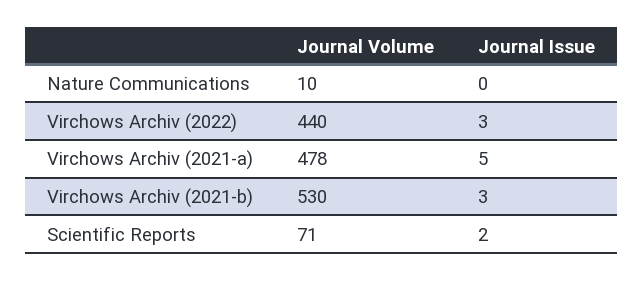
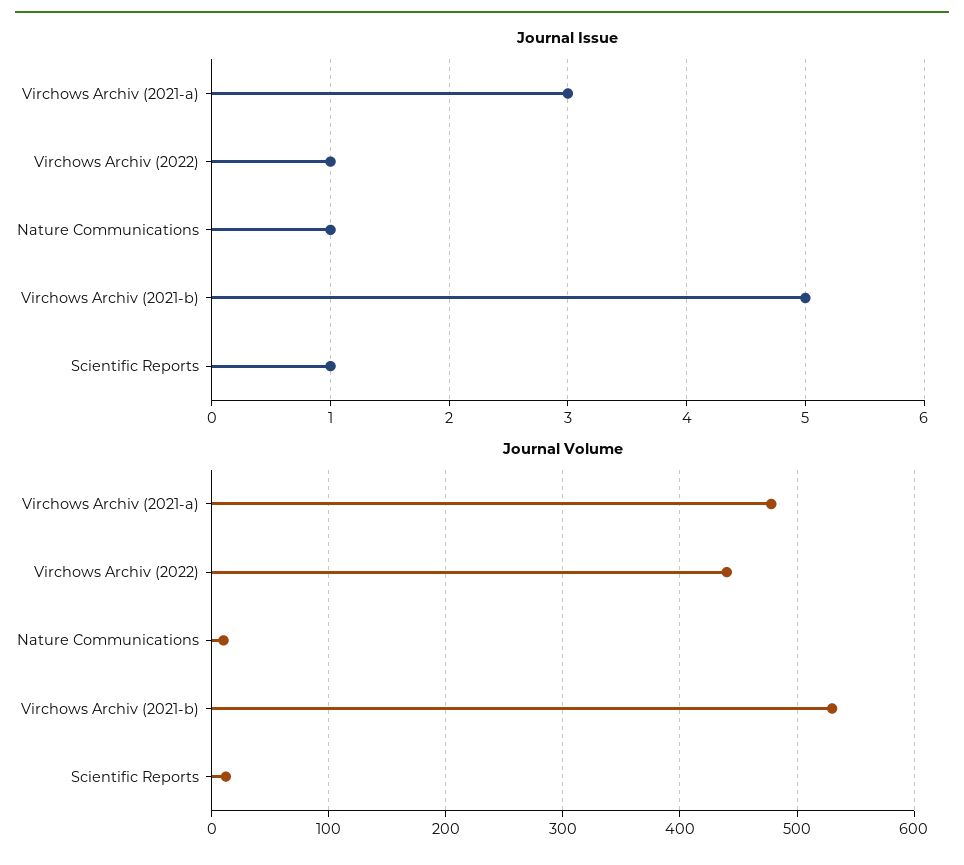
  {
    "Journal Volume": {
      "Nature Communications": 10,
      "Virchows Archiv (2022)": 440,
      "Virchows Archiv (2021-a)": 478,
      "Virchows Archiv (2021-b)": 530,
-     "Scientific Reports": 71
+     "Scientific Reports": 10
    },
    "Journal Issue": {
-     "Nature Communications": 0,
+     "Nature Communications": 1,
-     "Virchows Archiv (2022)": 3,
+     "Virchows Archiv (2022)": 1,
-     "Virchows Archiv (2021-a)": 5,
+     "Virchows Archiv (2021-a)": 3,
-     "Virchows Archiv (2021-b)": 3,
+     "Virchows Archiv (2021-b)": 5,
-     "Scientific Reports": 2
+     "Scientific Reports": 1
    }
  }

